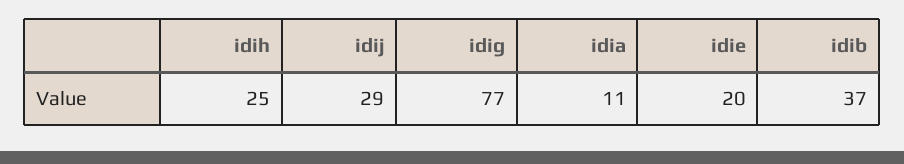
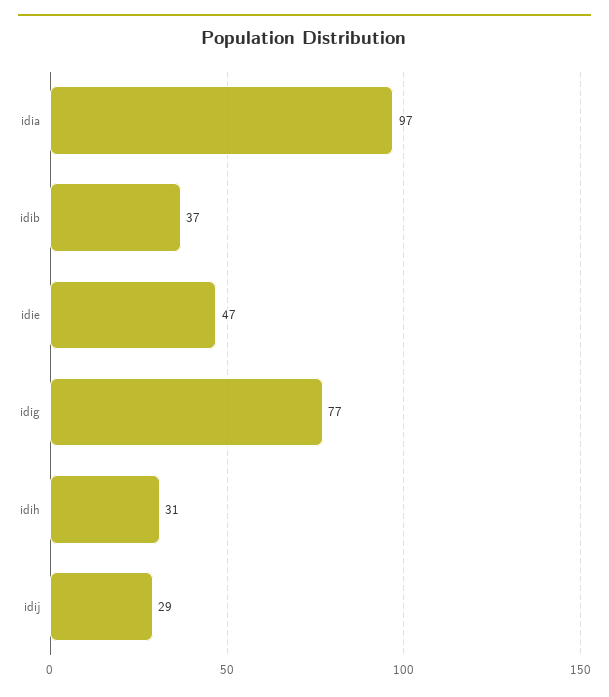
  {
-   "idih": 25,
+   "idih": 31,
    "idij": 29,
    "idig": 77,
-   "idia": 11,
+   "idia": 97,
-   "idie": 20,
+   "idie": 47,
    "idib": 37
  }

